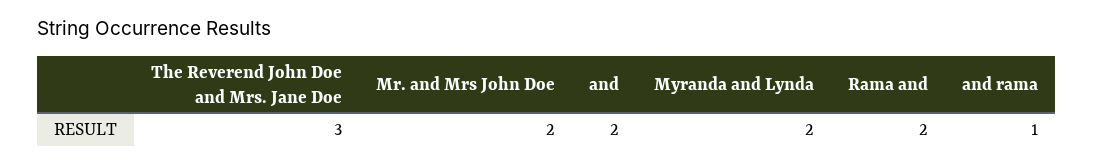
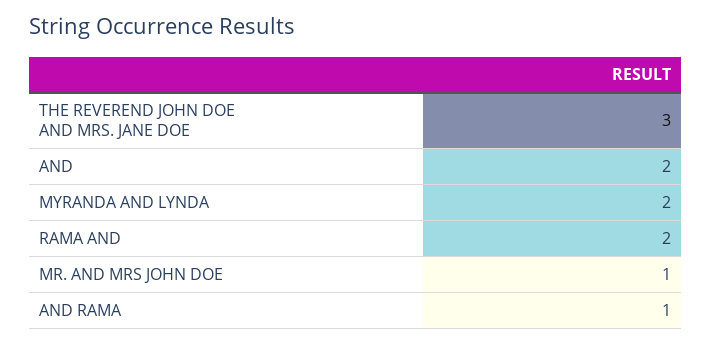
  {
    "The Reverend John Doe and Mrs. Jane Doe": 3,
-   "Mr. and Mrs John Doe": 2,
+   "Mr. and Mrs John Doe": 1,
    "and": 2,
    "Myranda and Lynda": 2,
    "Rama and": 2,
    "and rama": 1
  }

